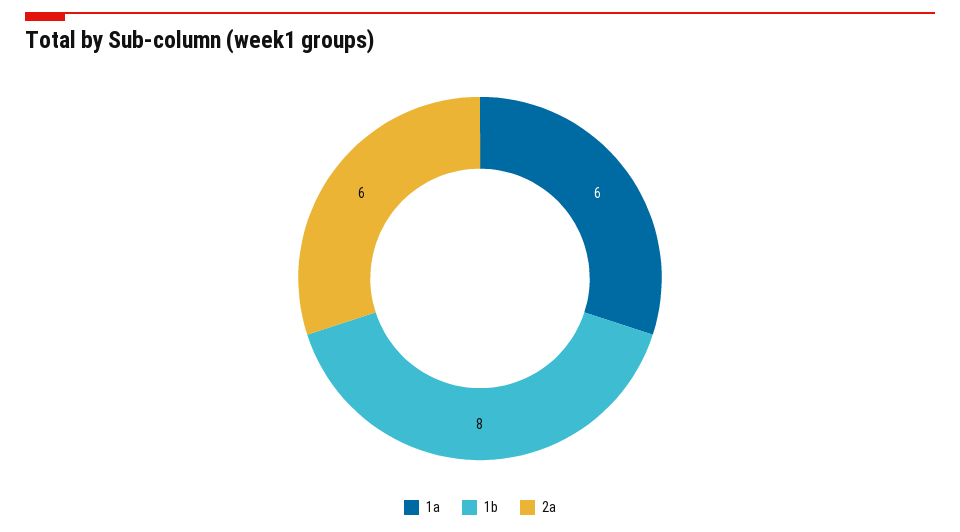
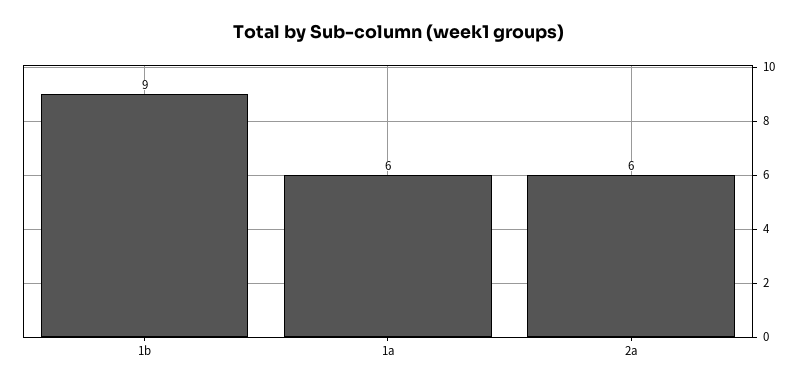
  {
    "1a": 6,
-   "1b": 8,
+   "1b": 9,
    "2a": 6
  }

